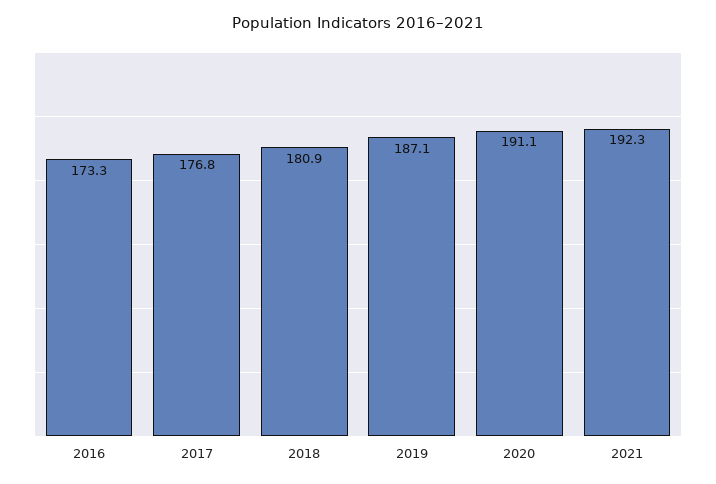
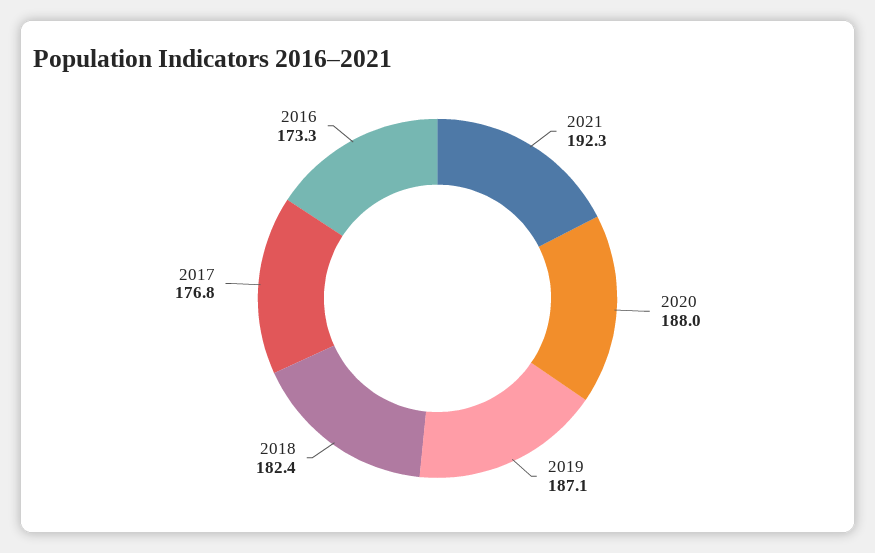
  {
    "2016": 173.3,
    "2017": 176.8,
-   "2018": 180.9,
+   "2018": 182.4,
    "2019": 187.1,
-   "2020": 191.1,
+   "2020": 188,
    "2021": 192.3
  }

